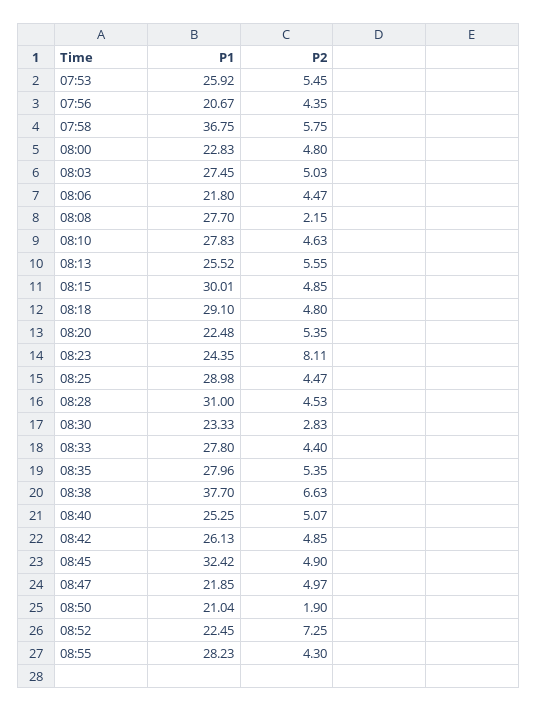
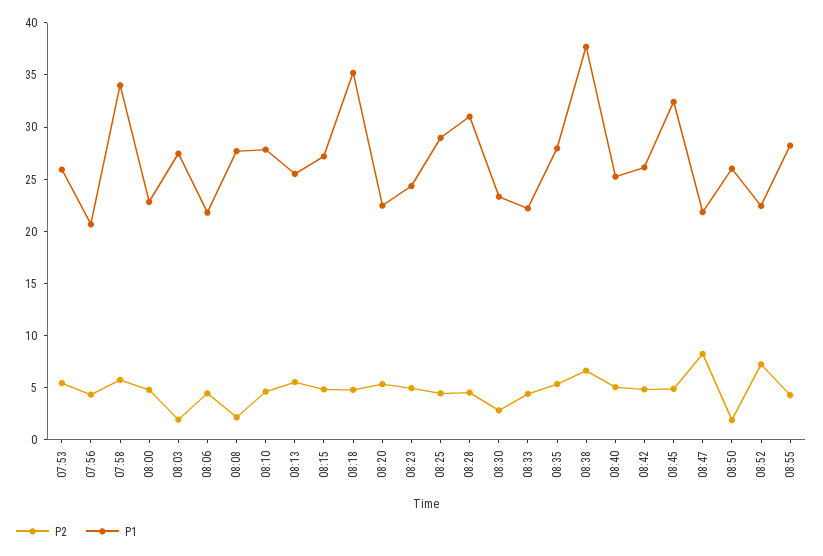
  {
    "P1": {
      "07:53": 25.92,
      "07:56": 20.67,
-     "07:58": 36.75,
+     "07:58": 34,
      "08:00": 22.83,
      "08:03": 27.45,
      "08:06": 21.8,
      "08:08": 27.7,
      "08:10": 27.83,
      "08:13": 25.52,
-     "08:15": 30.01,
+     "08:15": 27,
-     "08:18": 29.1,
+     "08:18": 35,
      "08:20": 22.48,
      "08:23": 24.35,
      "08:25": 28.98,
      "08:28": 31,
      "08:30": 23.33,
-     "08:33": 27.8,
+     "08:33": 22,
      "08:35": 27.96,
      "08:38": 37.7,
      "08:40": 25.25,
      "08:42": 26.13,
      "08:45": 32.42,
      "08:47": 21.85,
-     "08:50": 21.04,
+     "08:50": 26,
      "08:52": 22.45,
      "08:55": 28.23
    },
    "P2": {
      "07:53": 5.45,
      "07:56": 4.35,
      "07:58": 5.75,
      "08:00": 4.8,
-     "08:03": 5.03,
+     "08:03": 2,
      "08:06": 4.47,
      "08:08": 2.15,
      "08:10": 4.63,
      "08:13": 5.55,
      "08:15": 4.85,
      "08:18": 4.8,
      "08:20": 5.35,
-     "08:23": 8.11,
+     "08:23": 5,
      "08:25": 4.47,
      "08:28": 4.53,
      "08:30": 2.83,
      "08:33": 4.4,
      "08:35": 5.35,
      "08:38": 6.63,
      "08:40": 5.07,
      "08:42": 4.85,
      "08:45": 4.9,
-     "08:47": 4.97,
+     "08:47": 8,
      "08:50": 1.9,
      "08:52": 7.25,
      "08:55": 4.3
    }
  }

